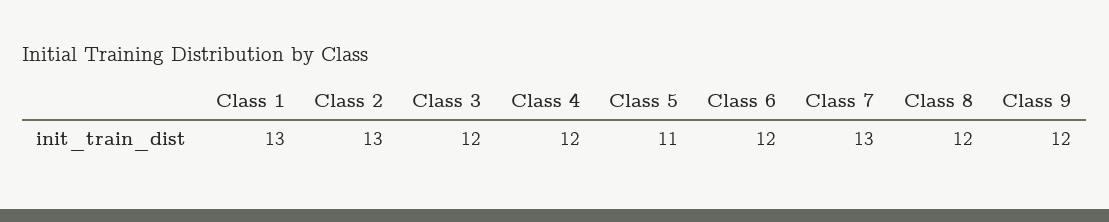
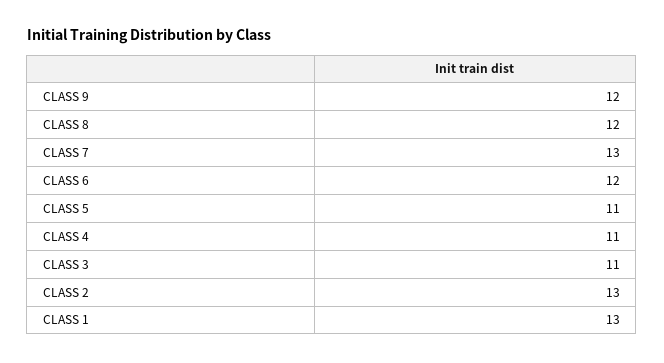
  {
    "Class 1": 13,
    "Class 2": 13,
-   "Class 3": 12,
+   "Class 3": 11,
-   "Class 4": 12,
+   "Class 4": 11,
    "Class 5": 11,
    "Class 6": 12,
    "Class 7": 13,
    "Class 8": 12,
    "Class 9": 12
  }

